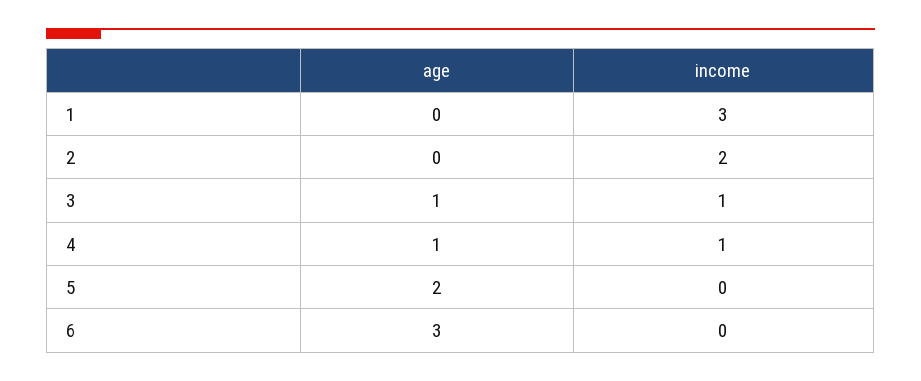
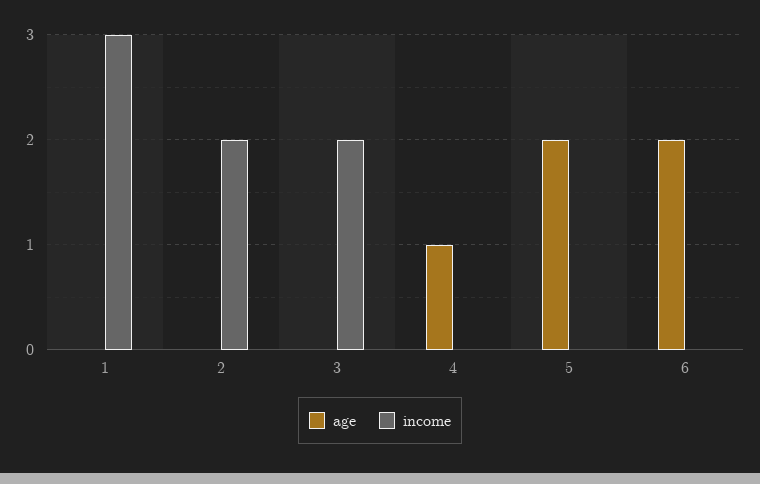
  {
    "age": {
      "1": 0,
      "2": 0,
-     "3": 1,
+     "3": 0,
      "4": 1,
      "5": 2,
-     "6": 3
+     "6": 2
    },
    "income": {
      "1": 3,
      "2": 2,
-     "3": 1,
+     "3": 2,
-     "4": 1,
+     "4": 0,
      "5": 0,
      "6": 0
    }
  }

